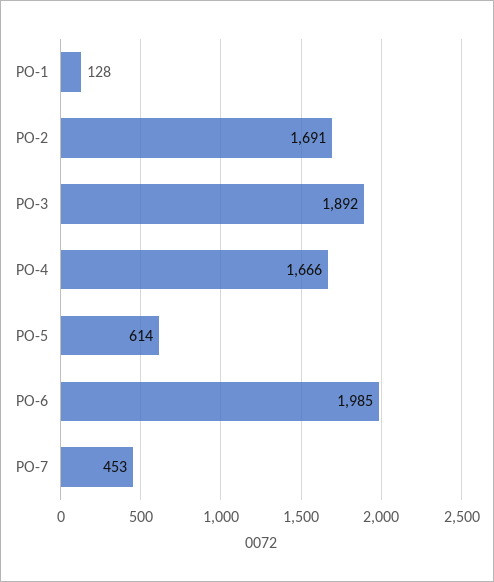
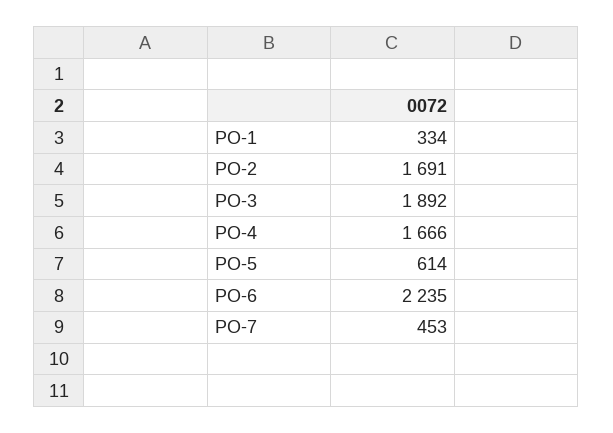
  {
-   "PO-1": 128,
+   "PO-1": 334,
    "PO-2": 1691,
    "PO-3": 1892,
    "PO-4": 1666,
    "PO-5": 614,
-   "PO-6": 1985,
+   "PO-6": 2235,
    "PO-7": 453
  }

